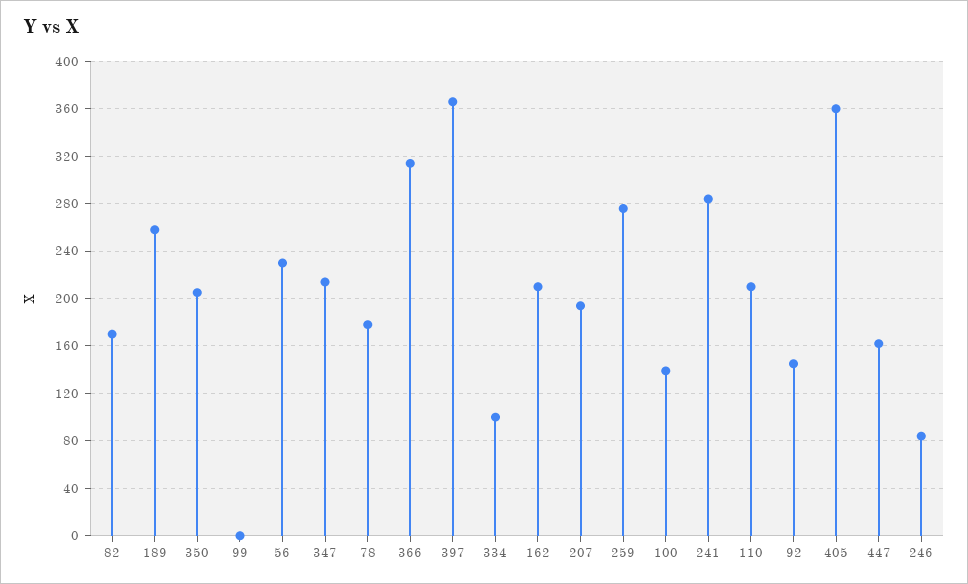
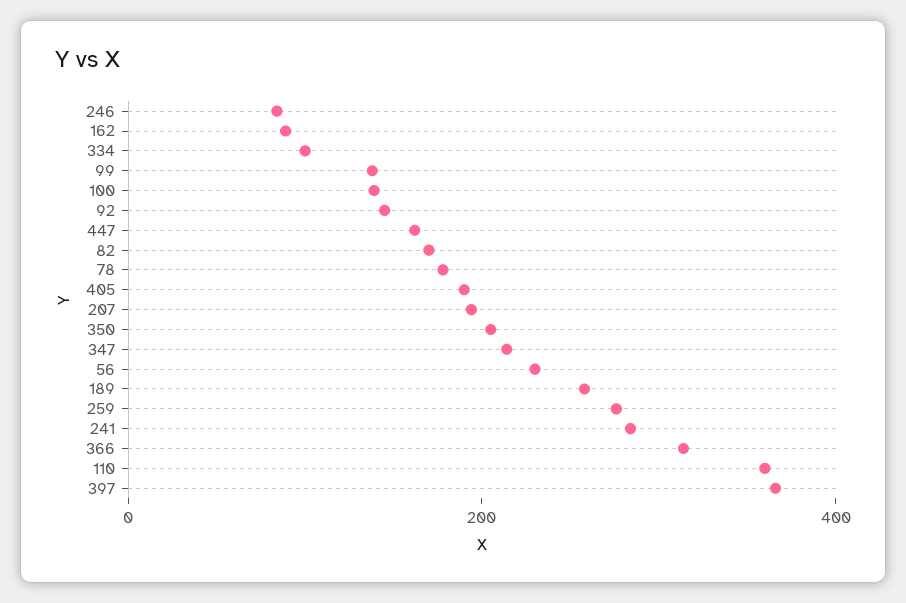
  {
    "82": 170,
    "189": 260,
    "350": 210,
-   "99": 0,
+   "99": 150,
    "56": 230,
    "347": 210,
    "78": 180,
    "366": 310,
    "397": 370,
    "334": 100,
-   "162": 210,
+   "162": 100,
    "207": 190,
    "259": 280,
    "100": 140,
    "241": 280,
-   "110": 210,
+   "110": 350,
    "92": 150,
-   "405": 360,
+   "405": 200,
    "447": 160,
    "246": 80
  }

